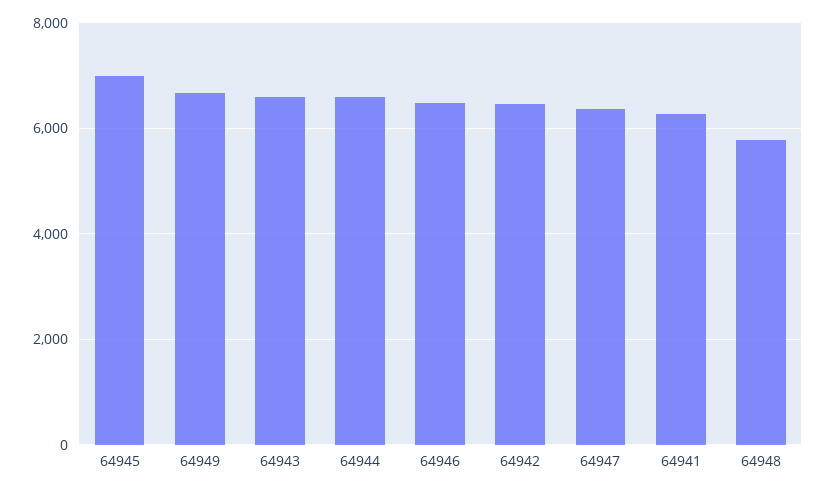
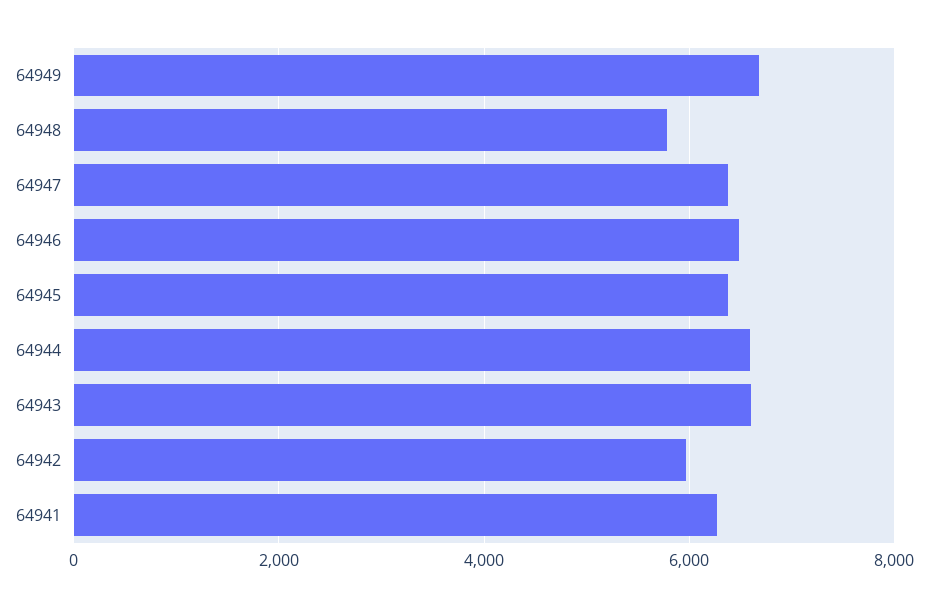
  {
-   "64945": 7000,
+   "64945": 6400,
    "64949": 6600,
    "64943": 6600,
    "64944": 6600,
    "64946": 6400,
-   "64942": 6400,
+   "64942": 6000,
    "64947": 6400,
    "64941": 6200,
    "64948": 5800
  }

